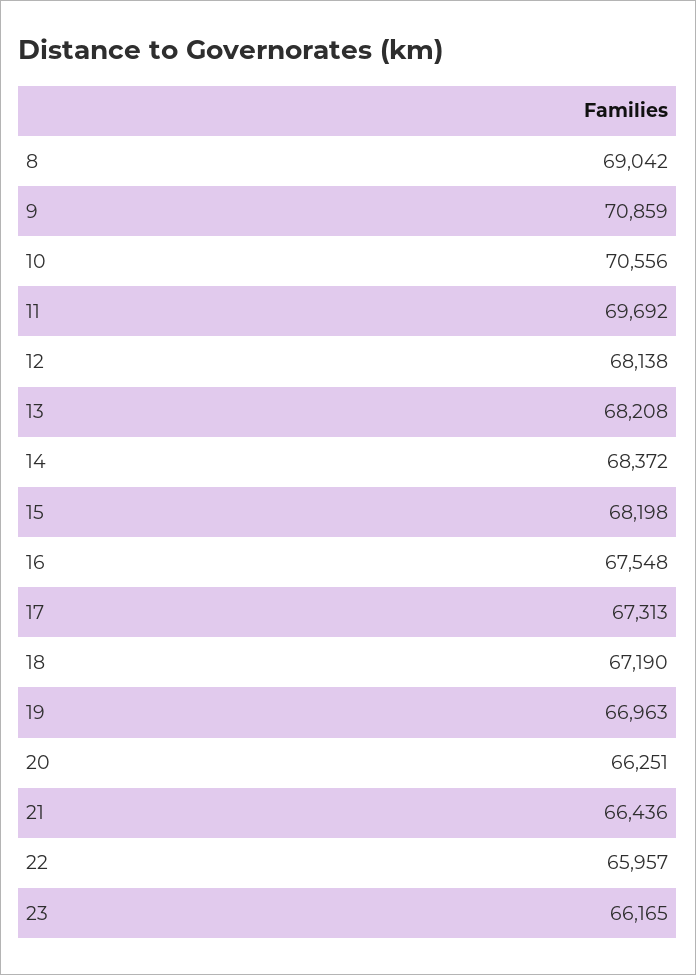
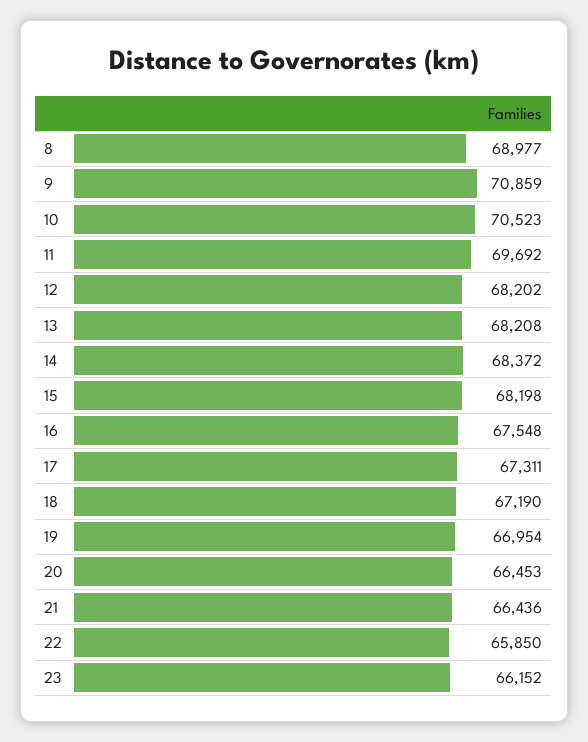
  {
-   "8": 69042,
+   "8": 68977,
    "9": 70859,
-   "10": 70556,
+   "10": 70523,
    "11": 69692,
-   "12": 68138,
+   "12": 68202,
    "13": 68208,
    "14": 68372,
    "15": 68198,
    "16": 67548,
-   "17": 67313,
+   "17": 67311,
    "18": 67190,
-   "19": 66963,
+   "19": 66954,
-   "20": 66251,
+   "20": 66453,
    "21": 66436,
-   "22": 65957,
+   "22": 65850,
-   "23": 66165
+   "23": 66152
  }

